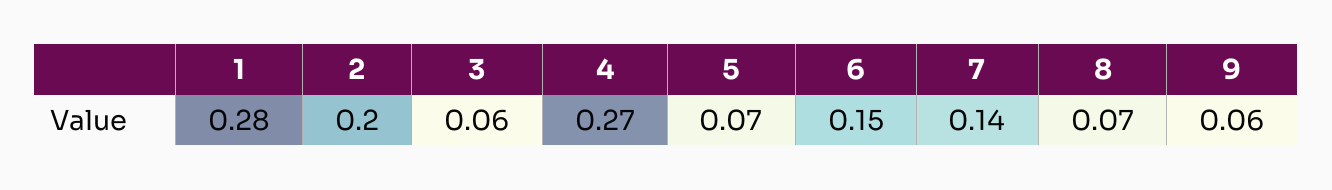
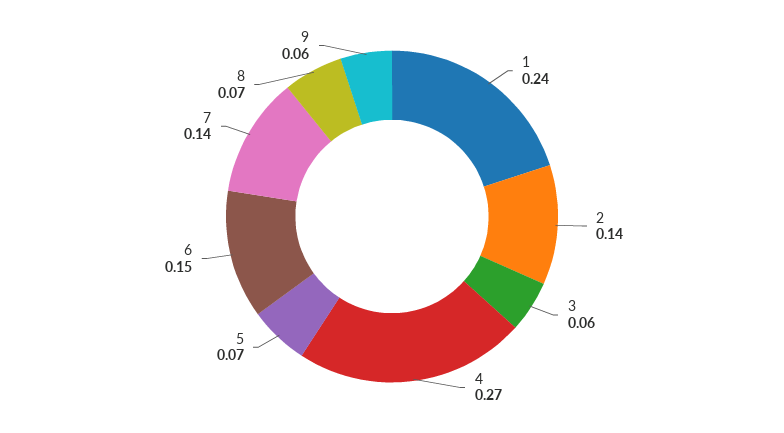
  {
-   "1": 0.28,
+   "1": 0.24,
-   "2": 0.2,
+   "2": 0.14,
    "3": 0.06,
    "4": 0.27,
    "5": 0.07,
    "6": 0.15,
    "7": 0.14,
    "8": 0.07,
    "9": 0.06
  }

